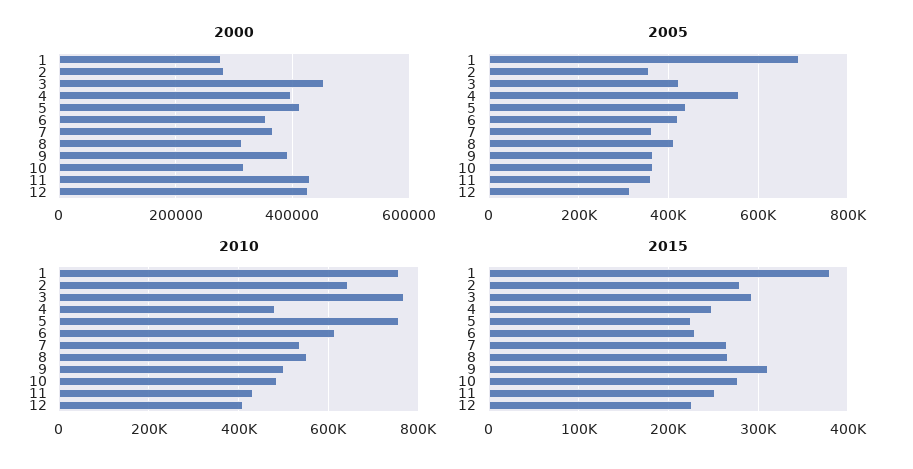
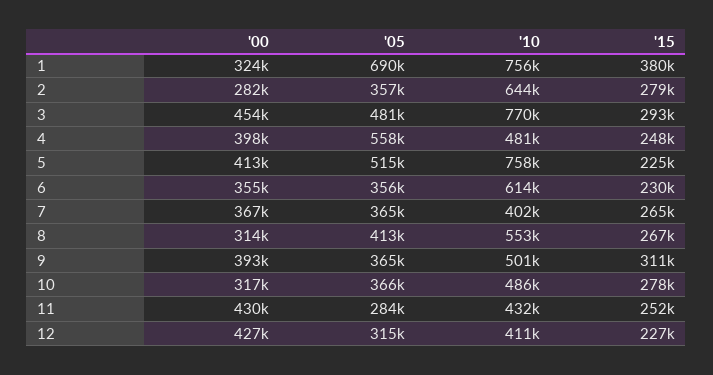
  {
    "2000": {
-     "1": 280000,
+     "1": 324000,
      "2": 282000,
      "3": 454000,
      "4": 398000,
      "5": 413000,
      "6": 355000,
      "7": 367000,
      "8": 314000,
      "9": 393000,
      "10": 317000,
      "11": 430000,
      "12": 427000
    },
    "2005": {
      "1": 690000,
      "2": 357000,
-     "3": 420000,
+     "3": 481000,
      "4": 558000,
-     "5": 440000,
+     "5": 515000,
-     "6": 420000,
+     "6": 356000,
      "7": 365000,
      "8": 413000,
      "9": 365000,
      "10": 366000,
-     "11": 360000,
+     "11": 284000,
      "12": 315000
    },
    "2010": {
      "1": 756000,
      "2": 644000,
      "3": 770000,
      "4": 481000,
      "5": 758000,
      "6": 614000,
-     "7": 540000,
+     "7": 402000,
      "8": 553000,
      "9": 501000,
      "10": 486000,
      "11": 432000,
      "12": 411000
    },
    "2015": {
      "1": 380000,
      "2": 279000,
      "3": 293000,
      "4": 248000,
      "5": 225000,
      "6": 230000,
      "7": 265000,
      "8": 267000,
      "9": 311000,
      "10": 278000,
      "11": 252000,
      "12": 227000
    }
  }

